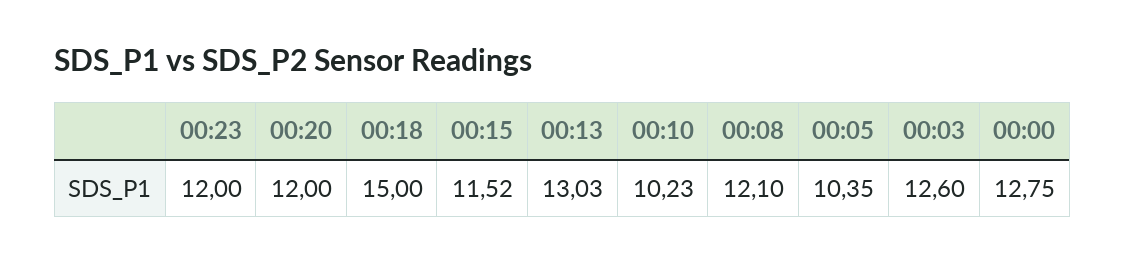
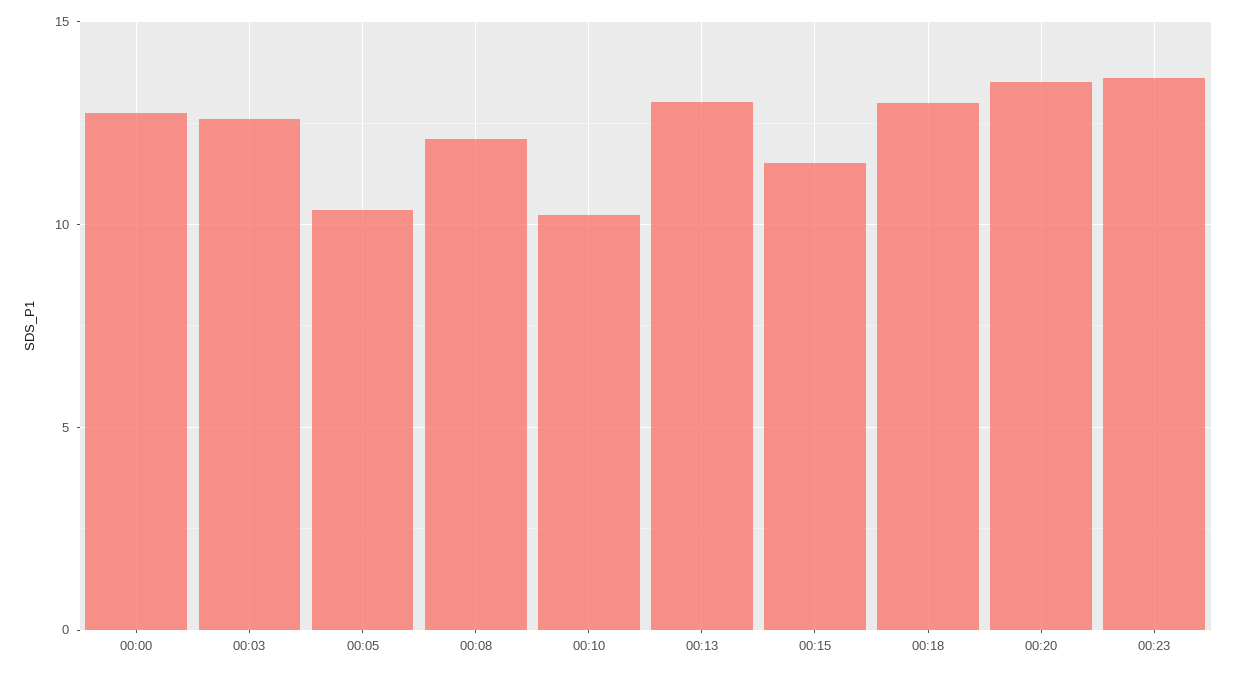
  {
-   "00:23": 12,
+   "00:23": 13.5,
-   "00:20": 12,
+   "00:20": 13.5,
-   "00:18": 15,
+   "00:18": 13,
    "00:15": 11.52,
    "00:13": 13.03,
    "00:10": 10.23,
    "00:08": 12.1,
    "00:05": 10.35,
    "00:03": 12.6,
    "00:00": 12.75
  }

